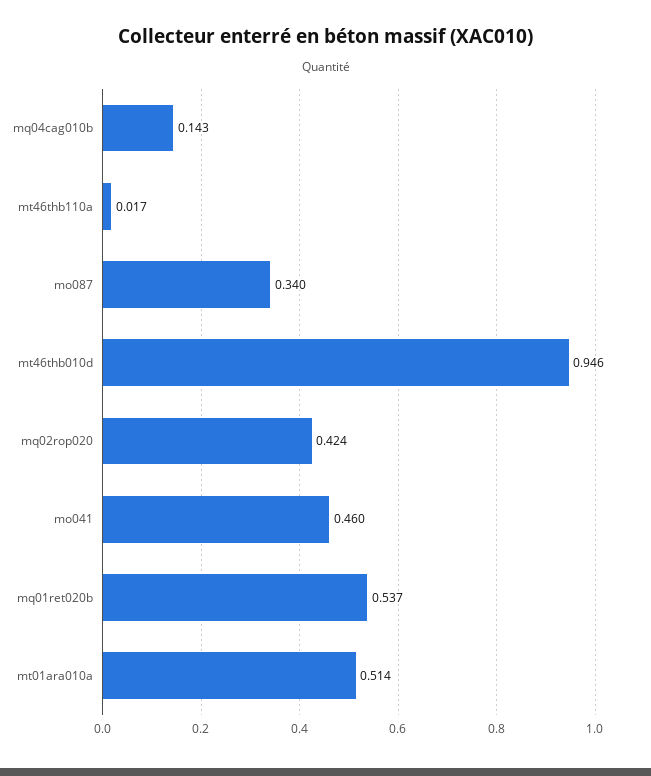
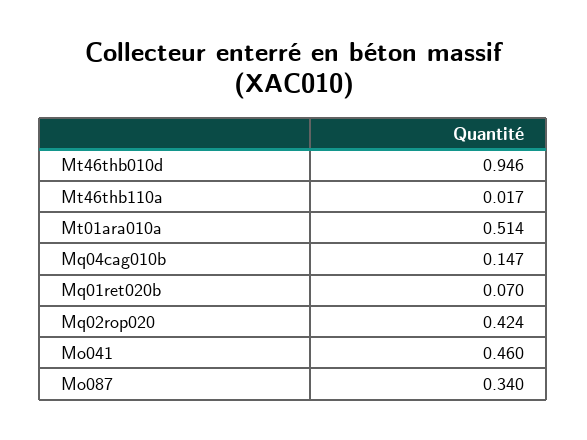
  {
-   "mq04cag010b": 0.143,
+   "mq04cag010b": 0.147,
    "mt46thb110a": 0.017,
    "mo087": 0.34,
    "mt46thb010d": 0.946,
    "mq02rop020": 0.424,
    "mo041": 0.46,
-   "mq01ret020b": 0.537,
+   "mq01ret020b": 0.07,
    "mt01ara010a": 0.514
  }

